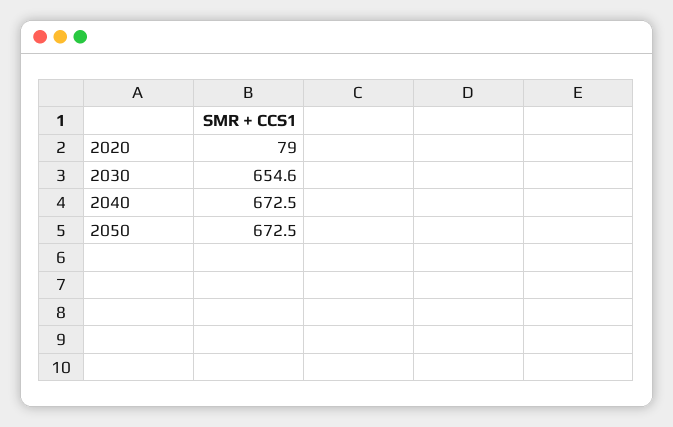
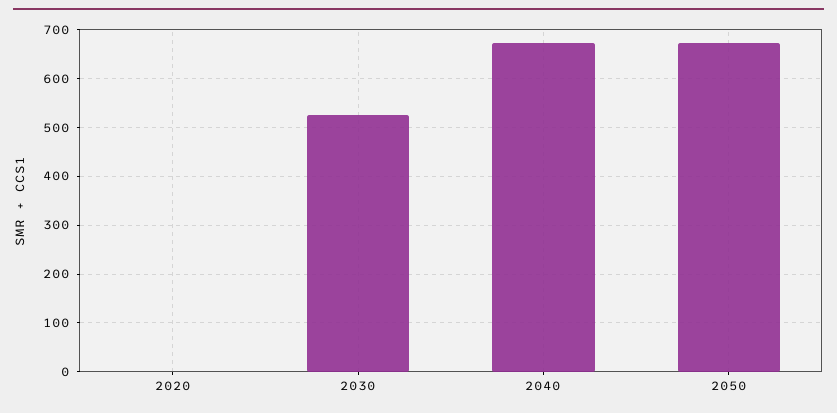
  {
-   "2020": 79,
+   "2020": 0,
-   "2030": 654.6,
+   "2030": 520,
    "2040": 672.5,
    "2050": 672.5
  }

